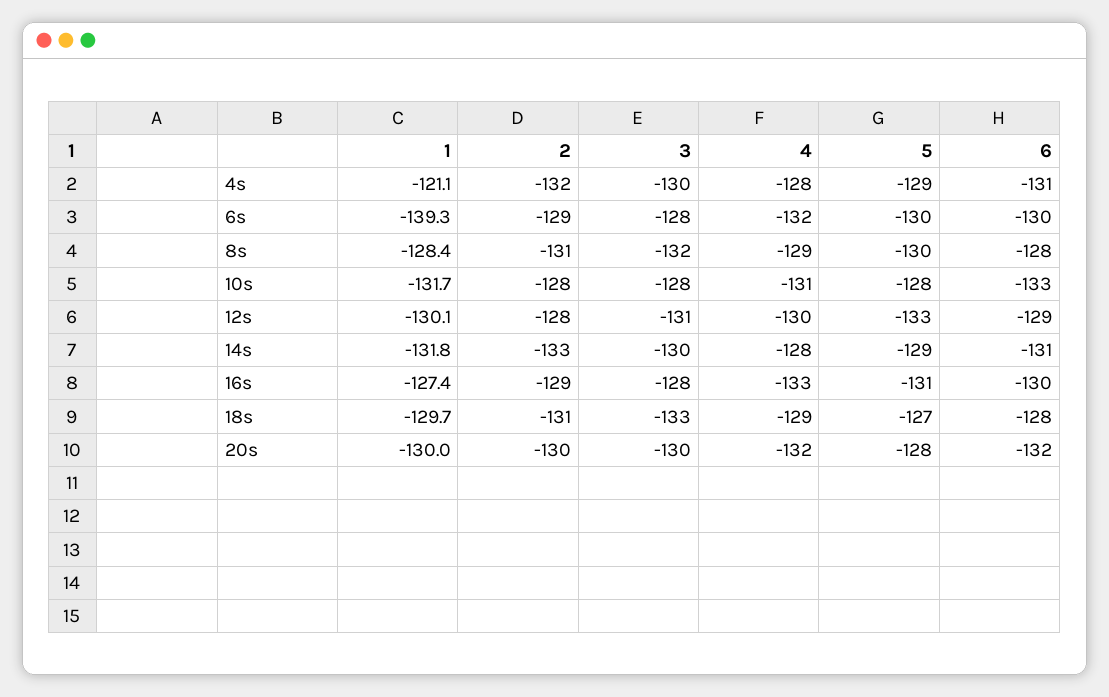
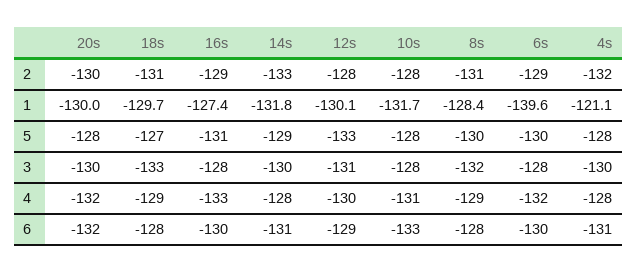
  {
    "1": {
      "4s": -121.1,
-     "6s": -139.3,
+     "6s": -139.6,
      "8s": -128.4,
      "10s": -131.7,
      "12s": -130.1,
      "14s": -131.8,
      "16s": -127.4,
      "18s": -129.7,
      "20s": -130
    },
    "2": {
      "4s": -132,
      "6s": -129,
      "8s": -131,
      "10s": -128,
      "12s": -128,
      "14s": -133,
      "16s": -129,
      "18s": -131,
      "20s": -130
    },
    "3": {
      "4s": -130,
      "6s": -128,
      "8s": -132,
      "10s": -128,
      "12s": -131,
      "14s": -130,
      "16s": -128,
      "18s": -133,
      "20s": -130
    },
    "4": {
      "4s": -128,
      "6s": -132,
      "8s": -129,
      "10s": -131,
      "12s": -130,
      "14s": -128,
      "16s": -133,
      "18s": -129,
      "20s": -132
    },
    "5": {
-     "4s": -129,
+     "4s": -128,
      "6s": -130,
      "8s": -130,
      "10s": -128,
      "12s": -133,
      "14s": -129,
      "16s": -131,
      "18s": -127,
      "20s": -128
    },
    "6": {
      "4s": -131,
      "6s": -130,
      "8s": -128,
      "10s": -133,
      "12s": -129,
      "14s": -131,
      "16s": -130,
      "18s": -128,
      "20s": -132
    }
  }

